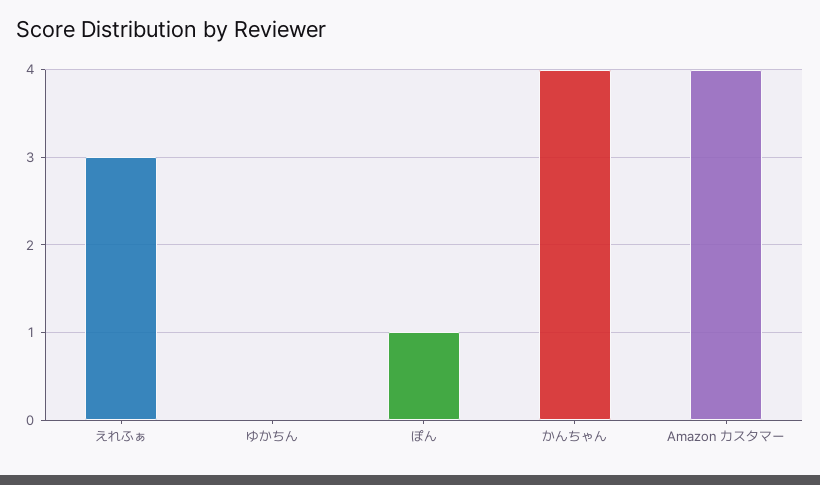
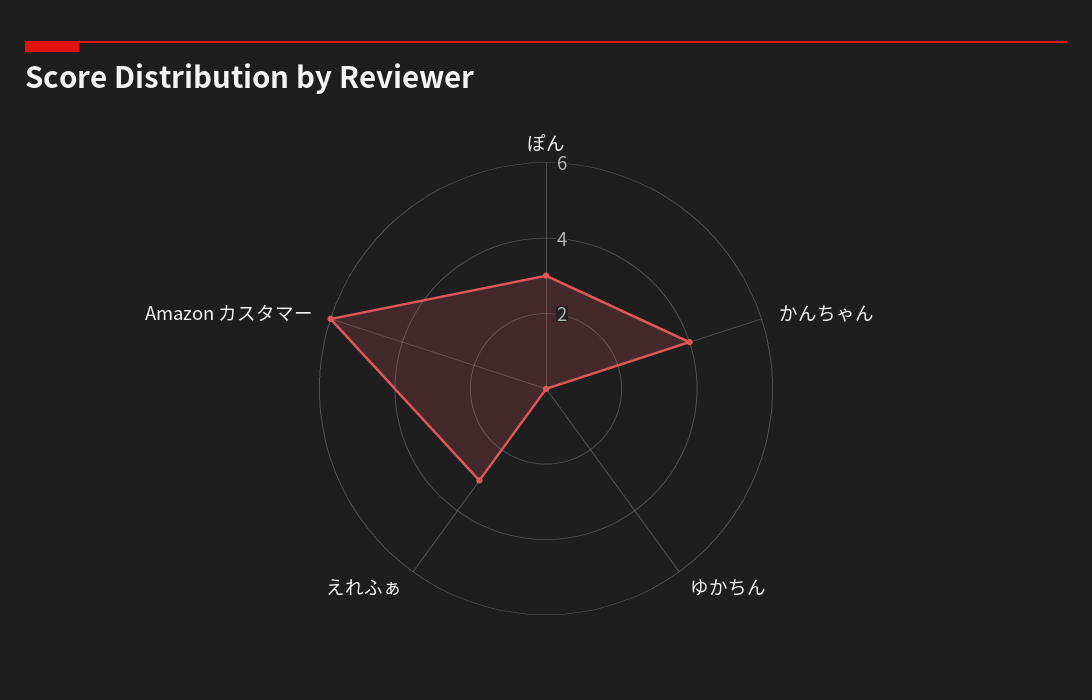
  {
    "えれふぁ": 3,
    "ゆかちん": 0,
-   "ぽん": 1,
+   "ぽん": 3,
    "かんちゃん": 4,
-   "Amazon カスタマー": 4
+   "Amazon カスタマー": 6
  }

